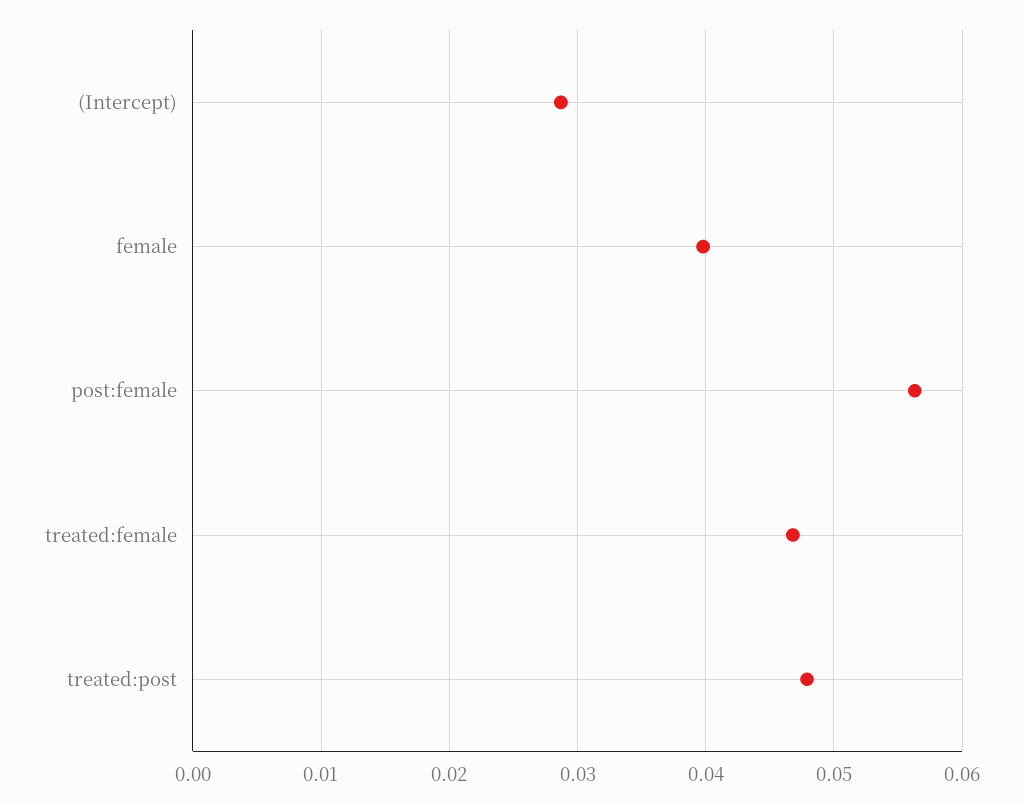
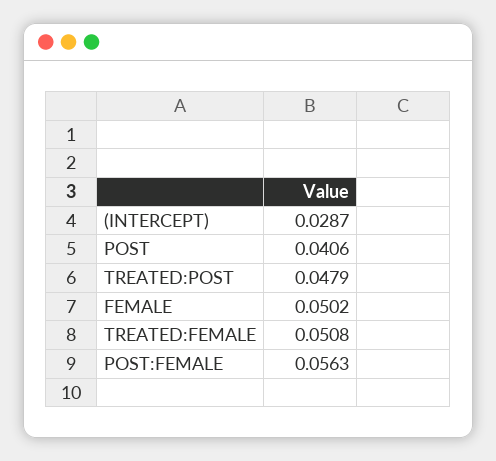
  {
    "(Intercept)": 0.0287,
-   "female": 0.04,
+   "female": 0.0502,
    "post:female": 0.0563,
-   "treated:female": 0.047,
+   "treated:female": 0.0508,
-   "treated:post": 0.0479
+   "treated:post": 0.0479,
+   "POST": 0.0406
  }

